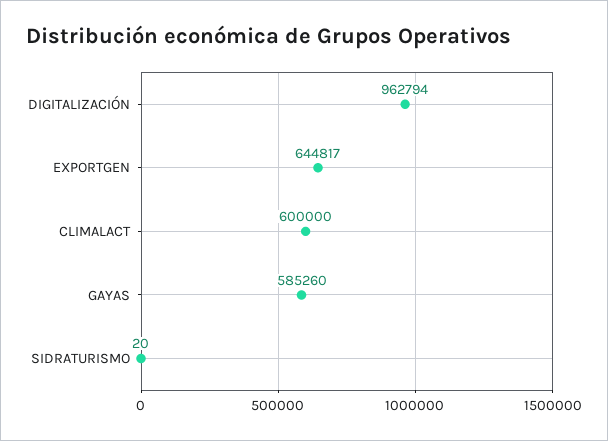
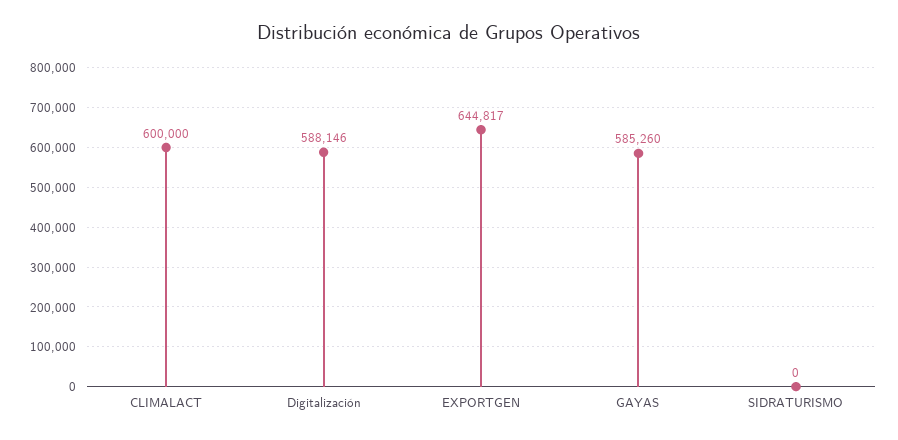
  {
-   "DIGITALIZACIÓN": 962794,
+   "DIGITALIZACIÓN": 588146,
    "EXPORTGEN": 644817,
    "CLIMALACT": 600000,
    "GAYAS": 585260,
-   "SIDRATURISMO": 20
+   "SIDRATURISMO": 0
  }

